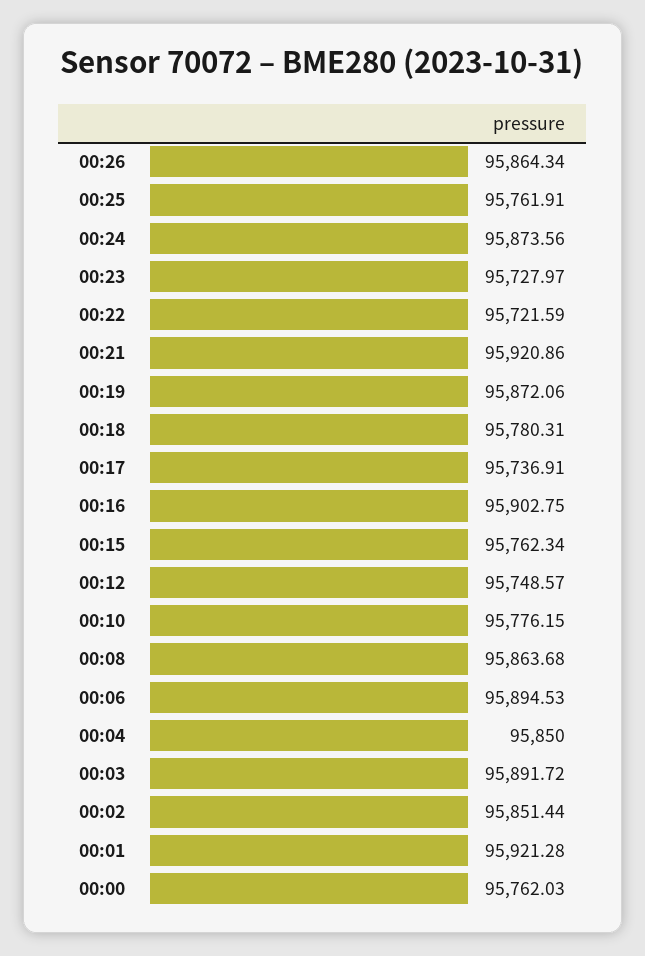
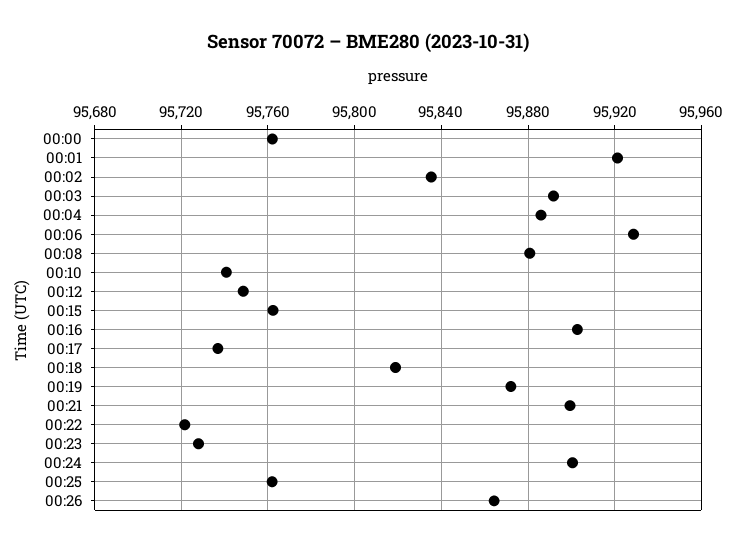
  {
    "00:26": 95864.34,
    "00:25": 95761.91,
-   "00:24": 95873.56,
+   "00:24": 95900,
    "00:23": 95727.97,
    "00:22": 95721.59,
-   "00:21": 95920.86,
+   "00:21": 95900,
    "00:19": 95872.06,
-   "00:18": 95780.31,
+   "00:18": 95820,
    "00:17": 95736.91,
    "00:16": 95902.75,
    "00:15": 95762.34,
    "00:12": 95748.57,
-   "00:10": 95776.15,
+   "00:10": 95740,
-   "00:08": 95863.68,
+   "00:08": 95880,
-   "00:06": 95894.53,
+   "00:06": 95930,
-   "00:04": 95850,
+   "00:04": 95885,
    "00:03": 95891.72,
-   "00:02": 95851.44,
+   "00:02": 95835,
    "00:01": 95921.28,
    "00:00": 95762.03
  }

